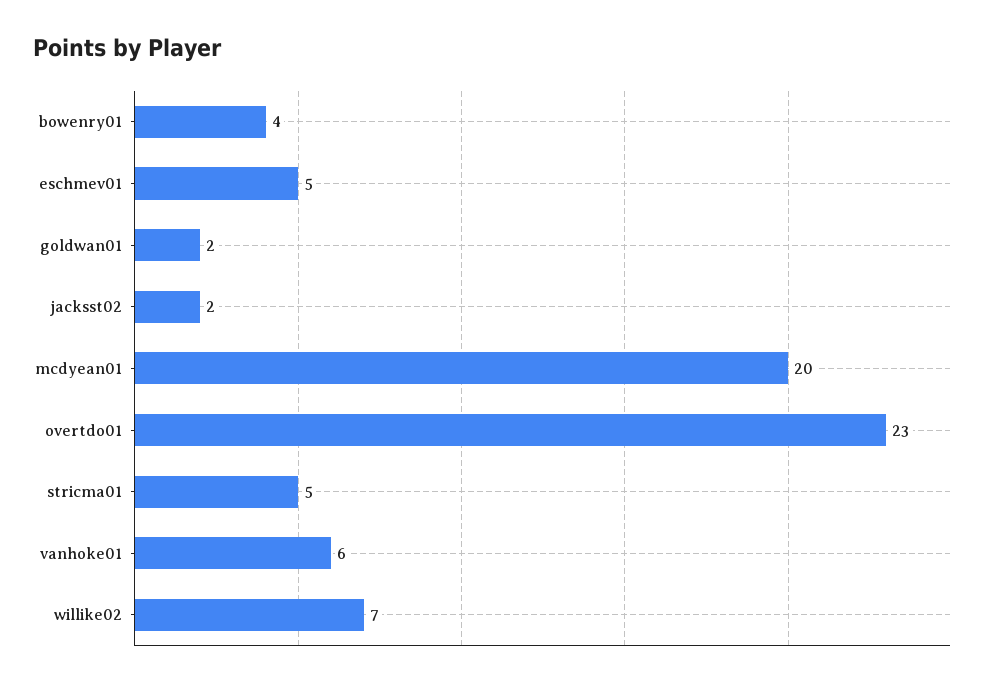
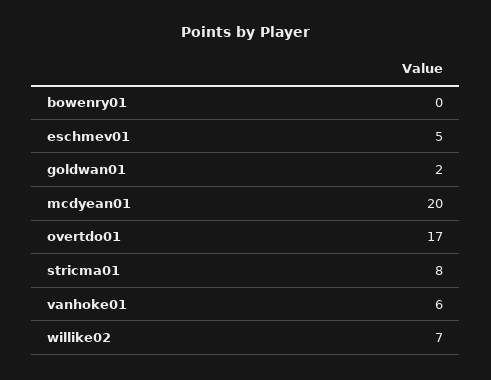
  {
-   "bowenry01": 4,
+   "bowenry01": 0,
    "eschmev01": 5,
    "goldwan01": 2,
-   "jacksst02": 2,
    "mcdyean01": 20,
-   "overtdo01": 23,
+   "overtdo01": 17,
-   "stricma01": 5,
+   "stricma01": 8,
    "vanhoke01": 6,
    "willike02": 7
  }

